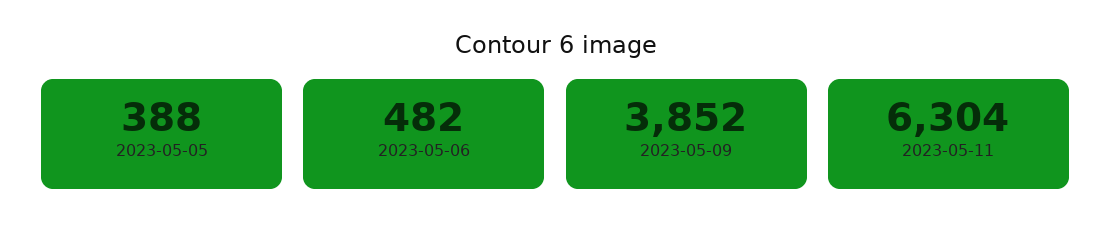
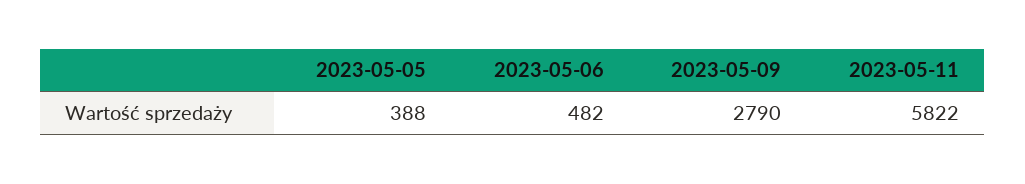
  {
    "2023-05-05": 388,
    "2023-05-06": 482,
-   "2023-05-09": 3852,
+   "2023-05-09": 2790,
-   "2023-05-11": 6304
+   "2023-05-11": 5822
  }

